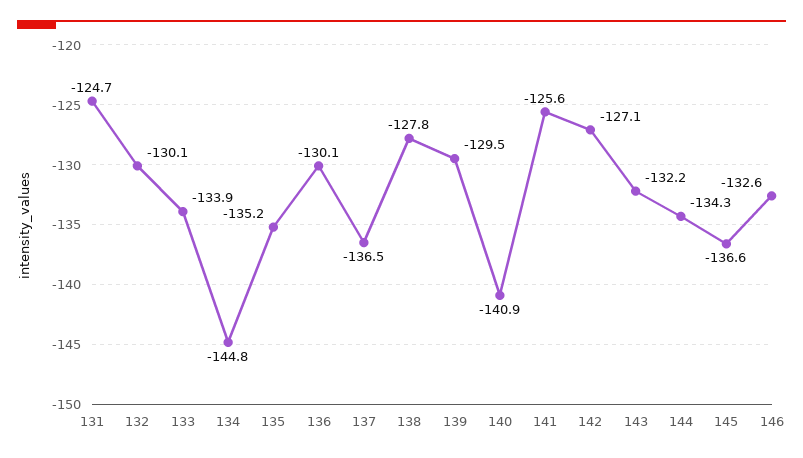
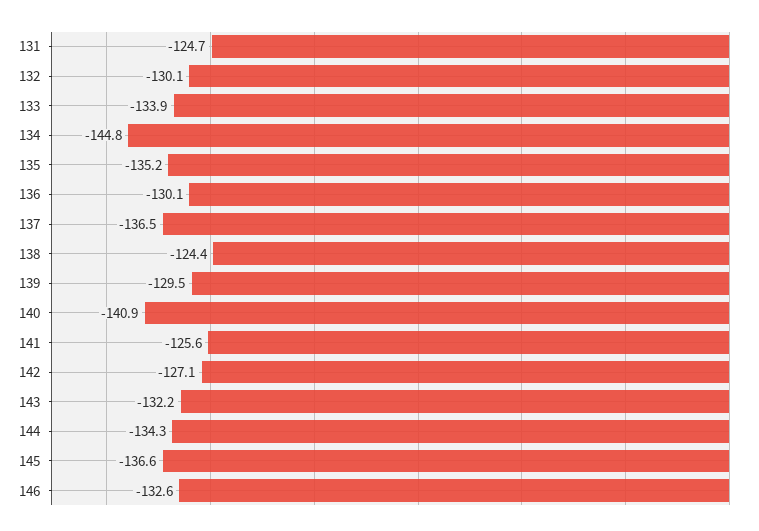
  {
    "131": -124.7,
    "132": -130.1,
    "133": -133.9,
    "134": -144.8,
    "135": -135.2,
    "136": -130.1,
    "137": -136.5,
-   "138": -127.8,
+   "138": -124.4,
    "139": -129.5,
    "140": -140.9,
    "141": -125.6,
    "142": -127.1,
    "143": -132.2,
    "144": -134.3,
    "145": -136.6,
    "146": -132.6
  }

